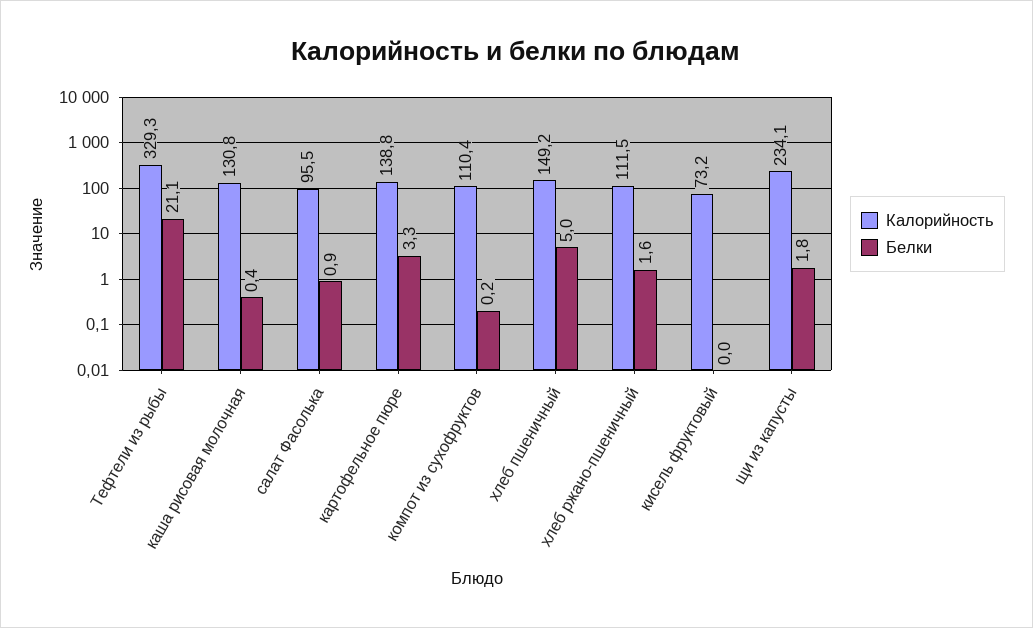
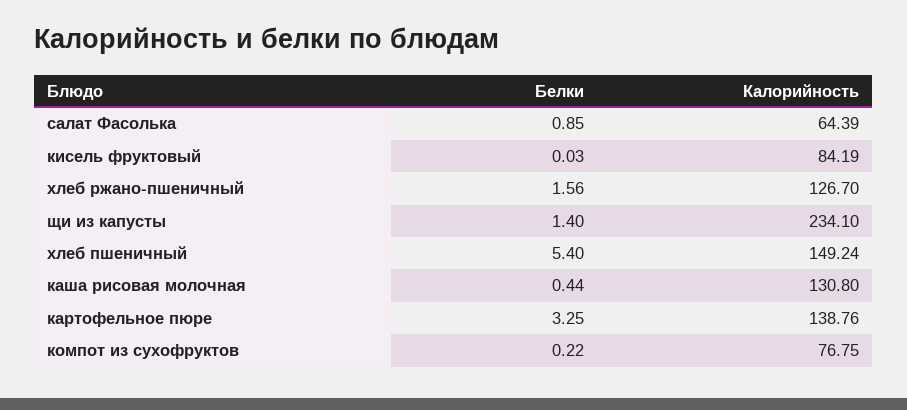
  {
    "Калорийность": {
-     "Тефтели из рыбы": 329.3,
      "каша рисовая молочная": 130.8,
-     "салат Фасолька": 95.5,
+     "салат Фасолька": 64.39,
      "картофельное пюре": 138.76,
-     "компот из сухофруктов": 110.4,
+     "компот из сухофруктов": 76.75,
      "хлеб пшеничный": 149.24,
-     "хлеб ржано-пшеничный": 111.5,
+     "хлеб ржано-пшеничный": 126.7,
-     "кисель фруктовый": 73.2,
+     "кисель фруктовый": 84.19,
      "щи из капусты": 234.1
    },
    "Белки": {
-     "Тефтели из рыбы": 21.1,
      "каша рисовая молочная": 0.44,
      "салат Фасолька": 0.85,
      "картофельное пюре": 3.25,
      "компот из сухофруктов": 0.22,
-     "хлеб пшеничный": 5,
+     "хлеб пшеничный": 5.4,
      "хлеб ржано-пшеничный": 1.56,
      "кисель фруктовый": 0.03,
-     "щи из капусты": 1.8
+     "щи из капусты": 1.4
    }
  }

